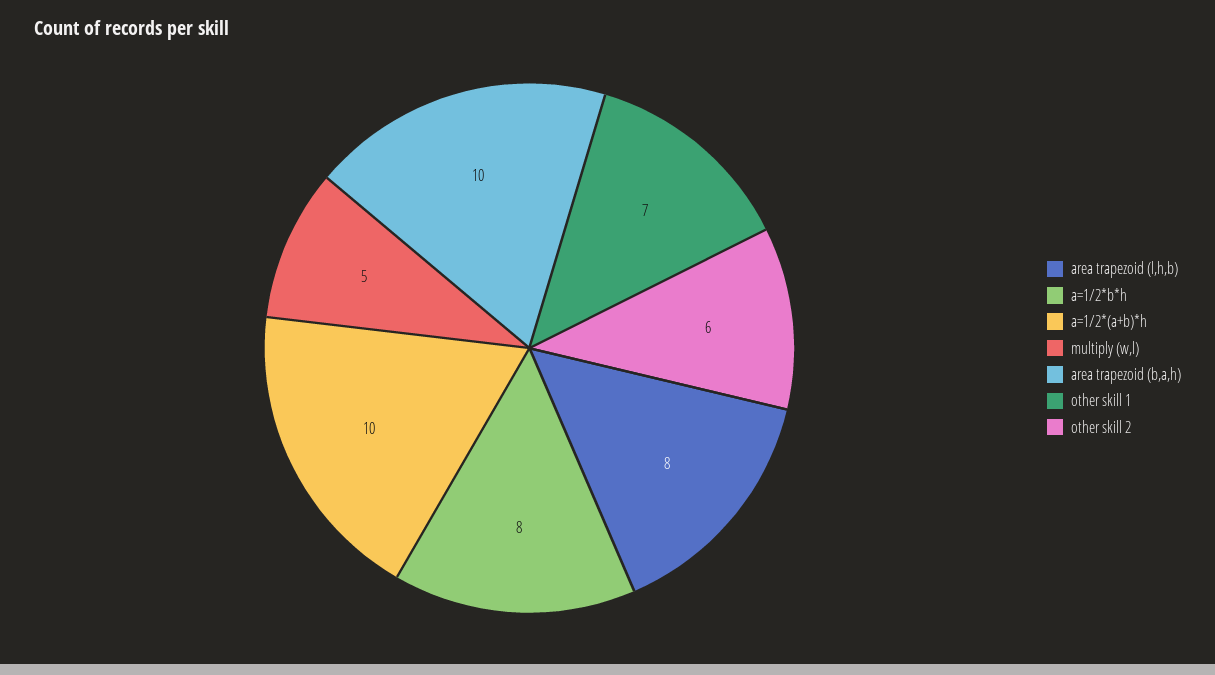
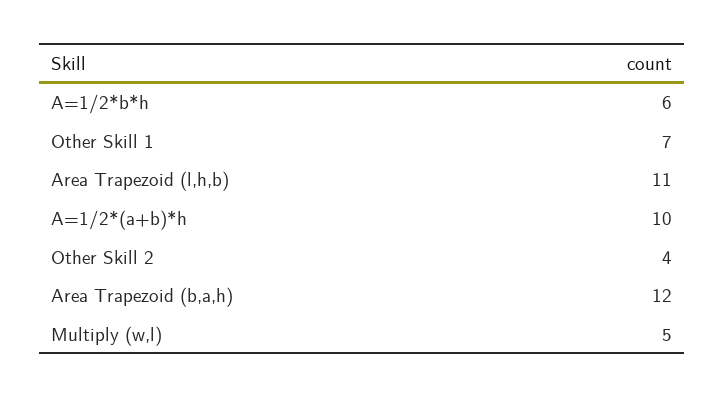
  {
-   "area trapezoid (l,h,b)": 8,
+   "area trapezoid (l,h,b)": 11,
-   "a=1/2*b*h": 8,
+   "a=1/2*b*h": 6,
    "a=1/2*(a+b)*h": 10,
    "multiply (w,l)": 5,
-   "area trapezoid (b,a,h)": 10,
+   "area trapezoid (b,a,h)": 12,
    "other skill 1": 7,
-   "other skill 2": 6
+   "other skill 2": 4
  }

